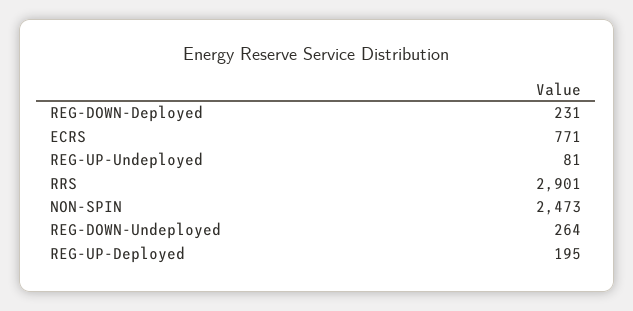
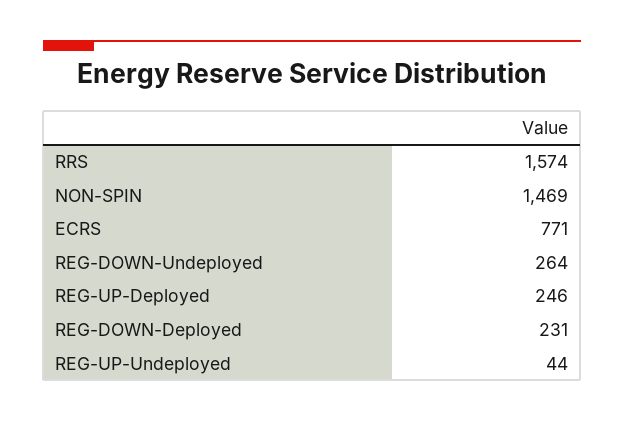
  {
    "REG-DOWN-Deployed": 231,
    "ECRS": 771,
-   "REG-UP-Undeployed": 81,
+   "REG-UP-Undeployed": 44,
-   "RRS": 2901,
+   "RRS": 1574,
-   "NON-SPIN": 2473,
+   "NON-SPIN": 1469,
    "REG-DOWN-Undeployed": 264,
-   "REG-UP-Deployed": 195
+   "REG-UP-Deployed": 246
  }

